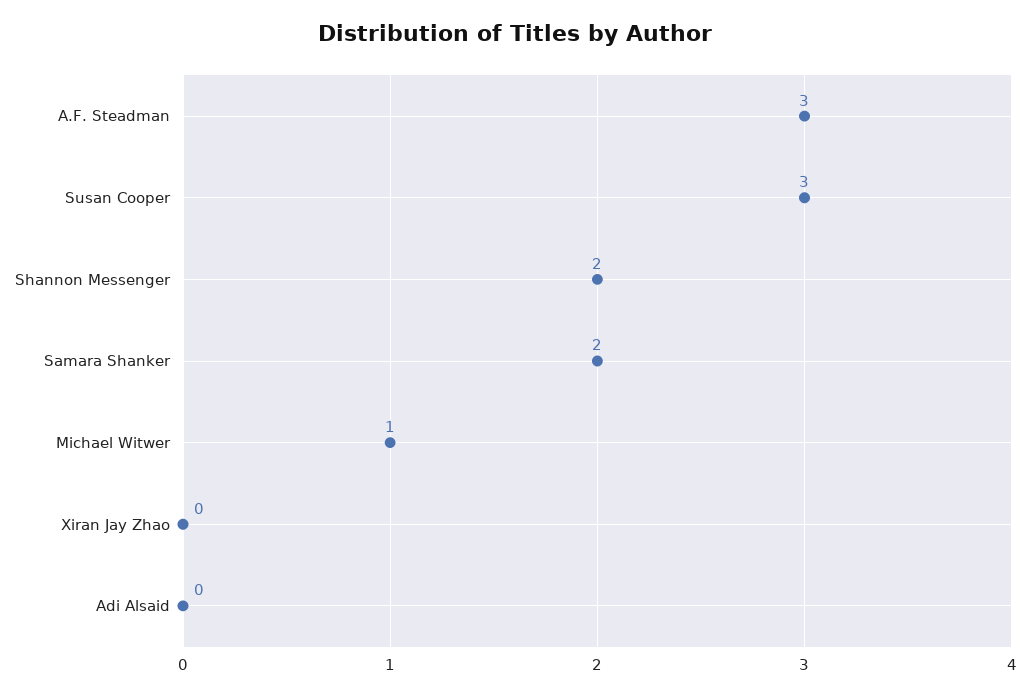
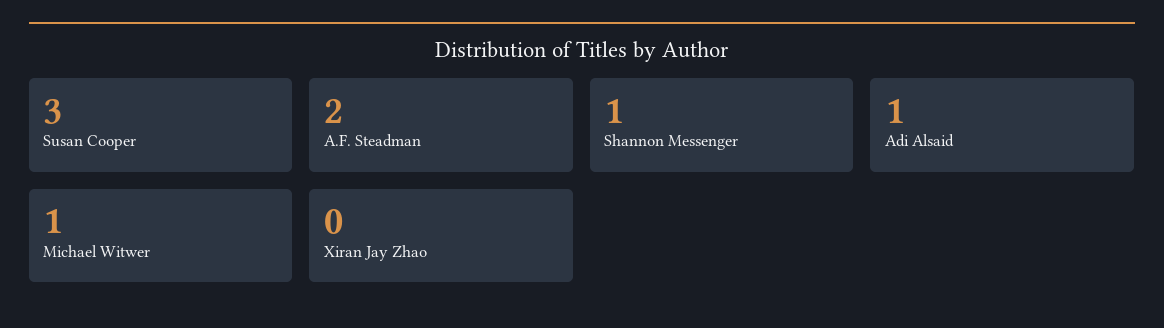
  {
-   "A.F. Steadman": 3,
+   "A.F. Steadman": 2,
    "Susan Cooper": 3,
-   "Shannon Messenger": 2,
+   "Shannon Messenger": 1,
-   "Samara Shanker": 2,
    "Michael Witwer": 1,
    "Xiran Jay Zhao": 0,
-   "Adi Alsaid": 0
+   "Adi Alsaid": 1
  }

